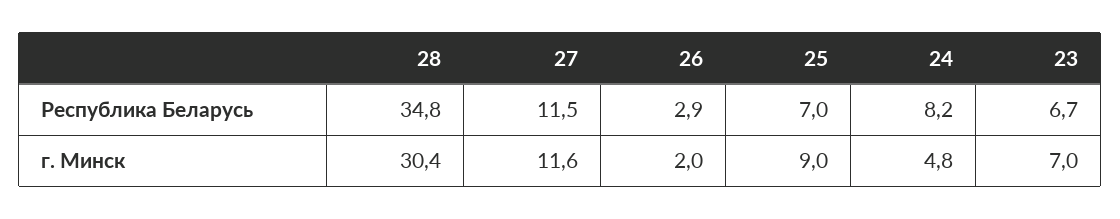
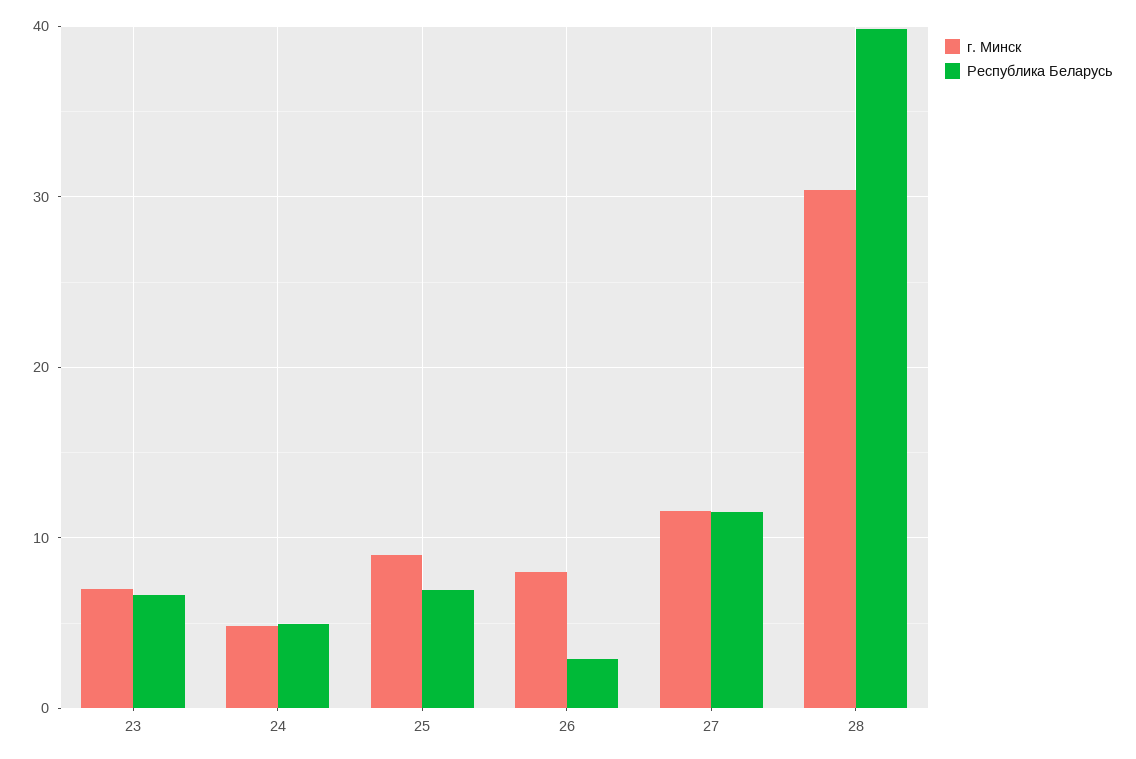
  {
    "Республика Беларусь": {
-     "28": 34.8,
+     "28": 40,
      "27": 11.5,
      "26": 2.9,
      "25": 7,
-     "24": 8.2,
+     "24": 5,
      "23": 6.7
    },
    "г. Минск": {
      "28": 30.4,
      "27": 11.6,
-     "26": 2,
+     "26": 8,
      "25": 9,
      "24": 4.8,
      "23": 7
    }
  }

